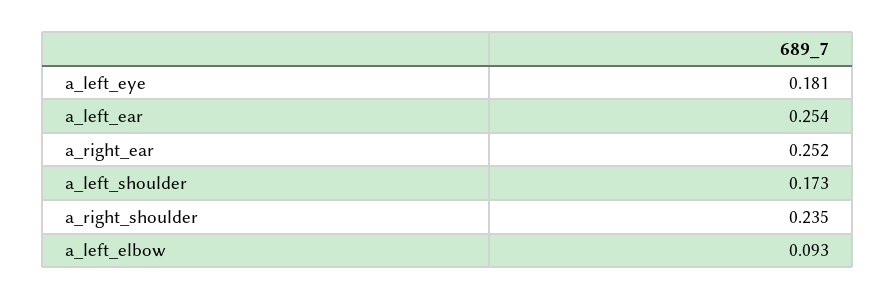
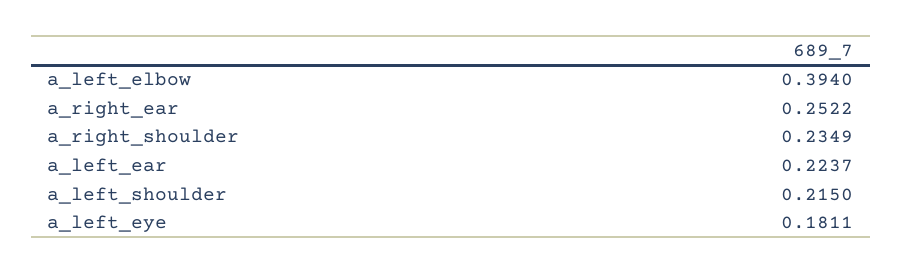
  {
    "a_left_eye": 0.1811,
-   "a_left_ear": 0.254,
+   "a_left_ear": 0.2237,
    "a_right_ear": 0.2522,
-   "a_left_shoulder": 0.173,
+   "a_left_shoulder": 0.215,
    "a_right_shoulder": 0.2349,
-   "a_left_elbow": 0.093
+   "a_left_elbow": 0.394
  }

